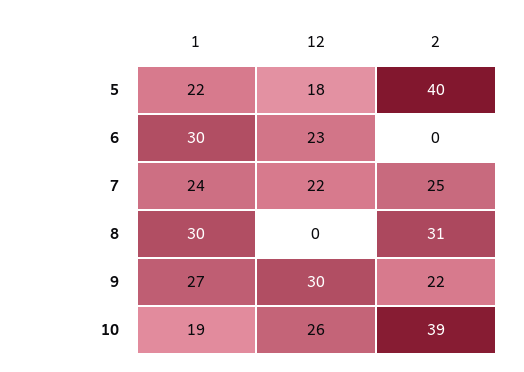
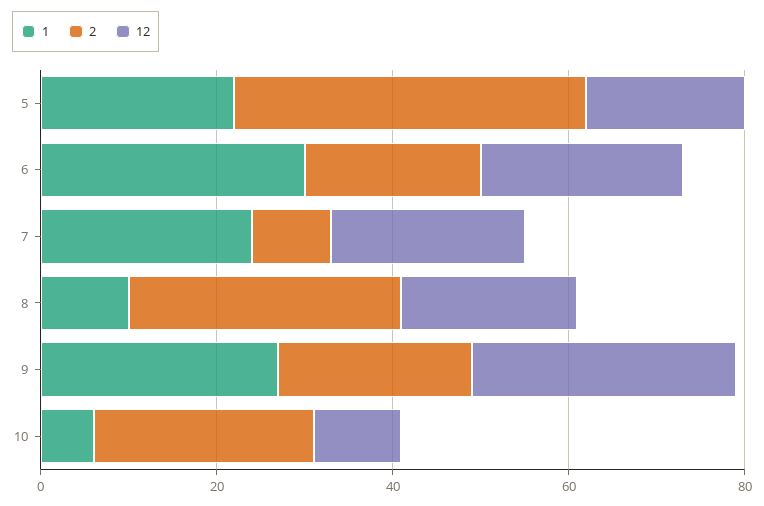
  {
    "1": {
      "5": 22,
      "6": 30,
      "7": 24,
-     "8": 30,
+     "8": 10,
      "9": 27,
-     "10": 19
+     "10": 5
    },
    "12": {
      "5": 18,
      "6": 23,
      "7": 22,
-     "8": 0,
+     "8": 20,
      "9": 30,
-     "10": 26
+     "10": 10
    },
    "2": {
      "5": 40,
-     "6": 0,
+     "6": 20,
-     "7": 25,
+     "7": 10,
      "8": 31,
      "9": 22,
-     "10": 39
+     "10": 25
    }
  }

